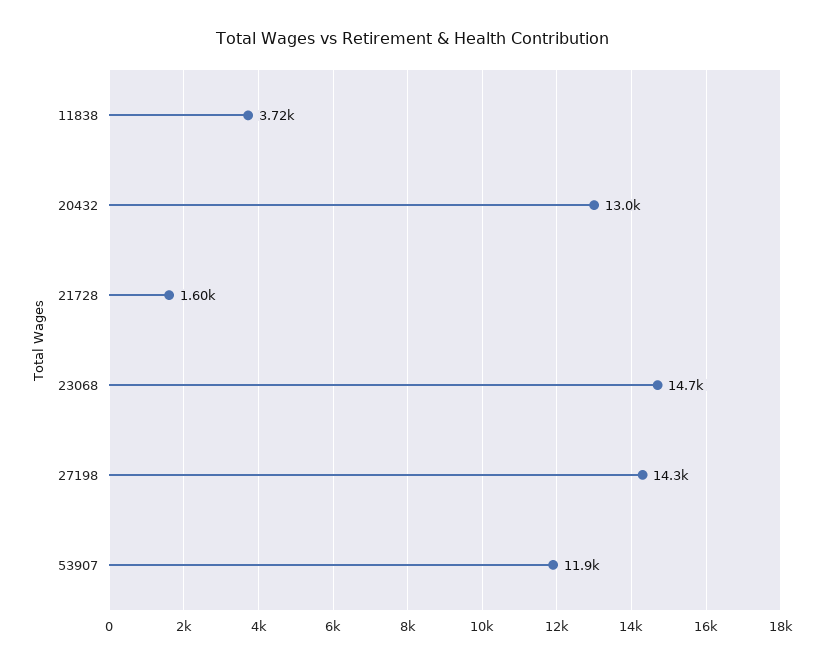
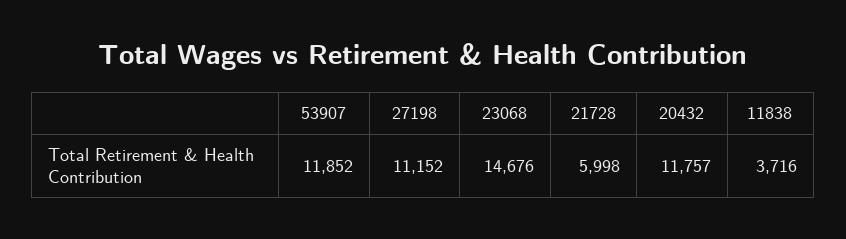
  {
    "11838": 3716,
-   "20432": 13000,
+   "20432": 11757,
-   "21728": 1600,
+   "21728": 5998,
    "23068": 14676,
-   "27198": 14300,
+   "27198": 11152,
    "53907": 11852
  }

